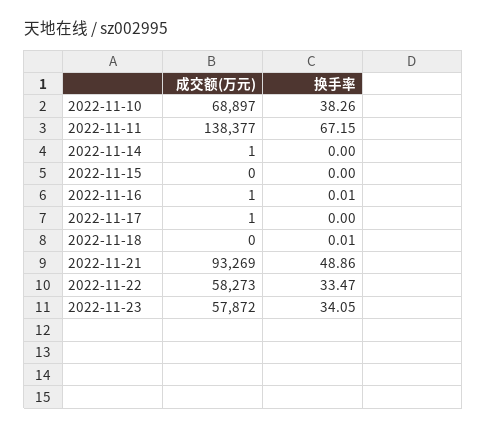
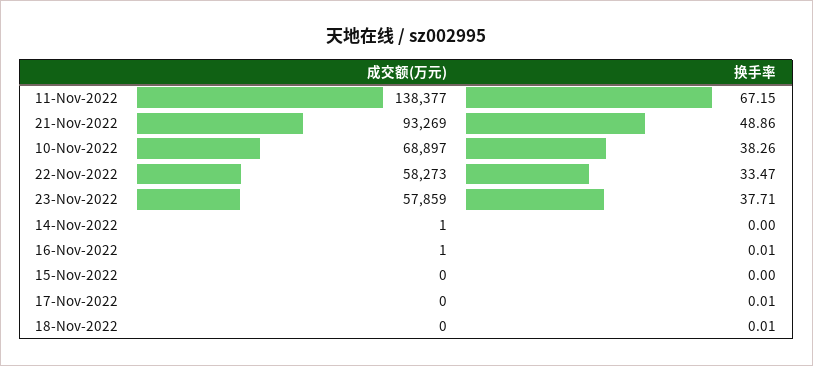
  {
    "成交额(万元)": {
      "2022-11-10": 68897,
      "2022-11-11": 138377,
      "2022-11-14": 1,
      "2022-11-15": 0,
      "2022-11-16": 1,
-     "2022-11-17": 1,
+     "2022-11-17": 0,
      "2022-11-18": 0,
      "2022-11-21": 93269,
      "2022-11-22": 58273,
-     "2022-11-23": 57872
+     "2022-11-23": 57859
    },
    "换手率": {
      "2022-11-10": 38.26,
      "2022-11-11": 67.15,
      "2022-11-14": 0,
      "2022-11-15": 0,
      "2022-11-16": 0.01,
-     "2022-11-17": 0,
+     "2022-11-17": 0.01,
      "2022-11-18": 0.01,
      "2022-11-21": 48.86,
      "2022-11-22": 33.47,
-     "2022-11-23": 34.05
+     "2022-11-23": 37.71
    }
  }

